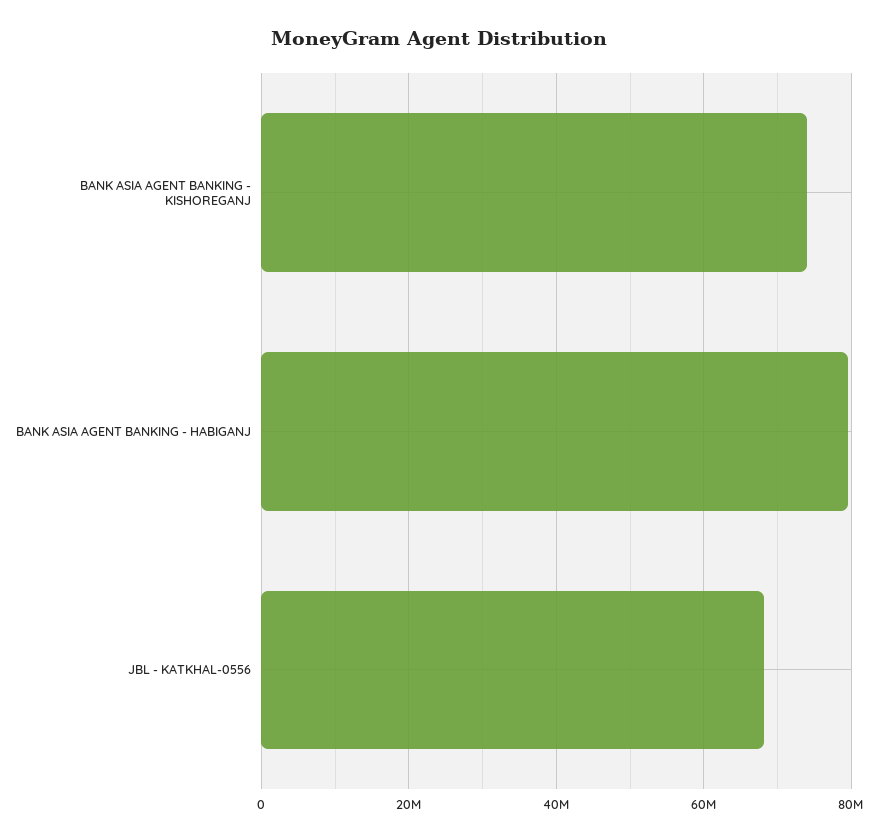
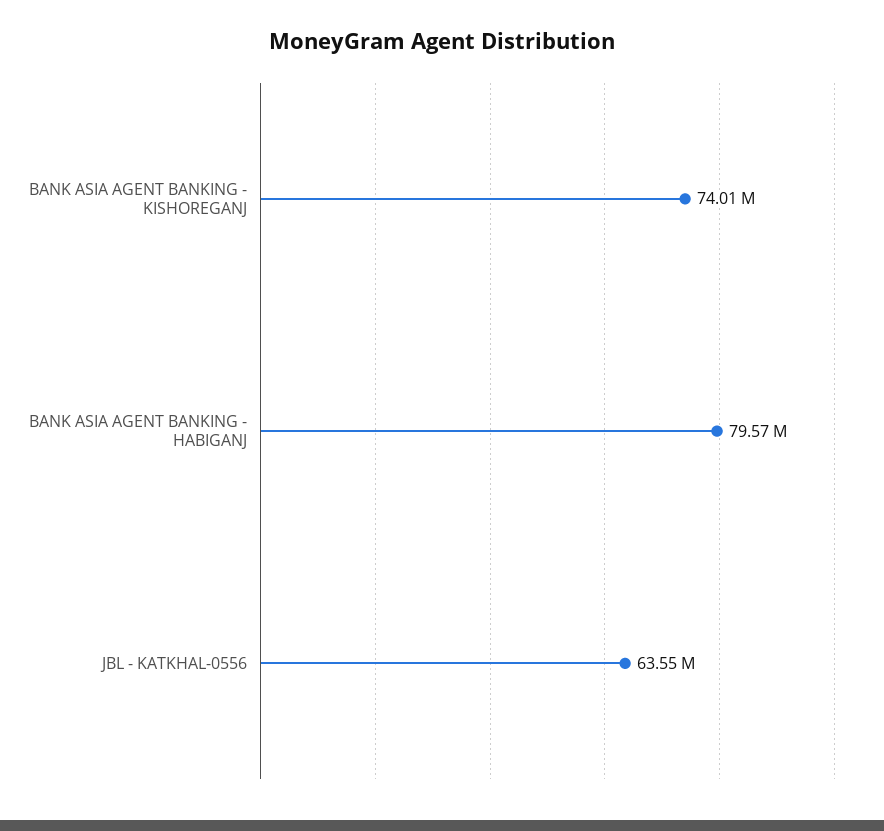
  {
    "BANK ASIA AGENT BANKING - KISHOREGANJ": 74010000,
    "BANK ASIA AGENT BANKING - HABIGANJ": 79570000,
-   "JBL - KATKHAL-0556": 68000000
+   "JBL - KATKHAL-0556": 63550000
  }

